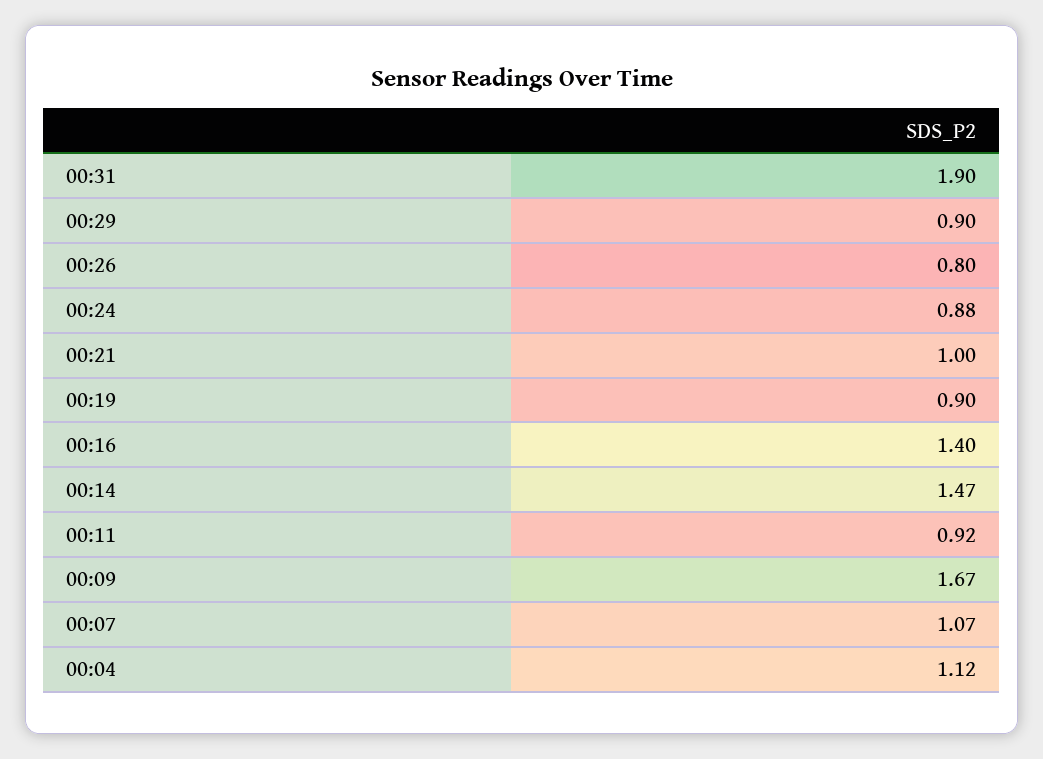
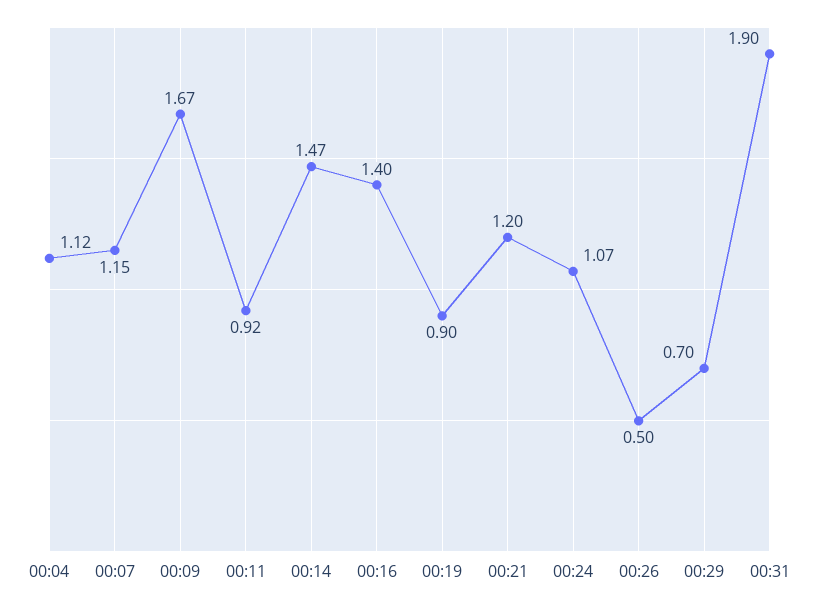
  {
    "00:31": 1.9,
-   "00:29": 0.9,
+   "00:29": 0.7,
-   "00:26": 0.8,
+   "00:26": 0.5,
-   "00:24": 0.88,
+   "00:24": 1.07,
-   "00:21": 1,
+   "00:21": 1.2,
    "00:19": 0.9,
    "00:16": 1.4,
    "00:14": 1.47,
    "00:11": 0.92,
    "00:09": 1.67,
-   "00:07": 1.07,
+   "00:07": 1.15,
    "00:04": 1.12
  }

